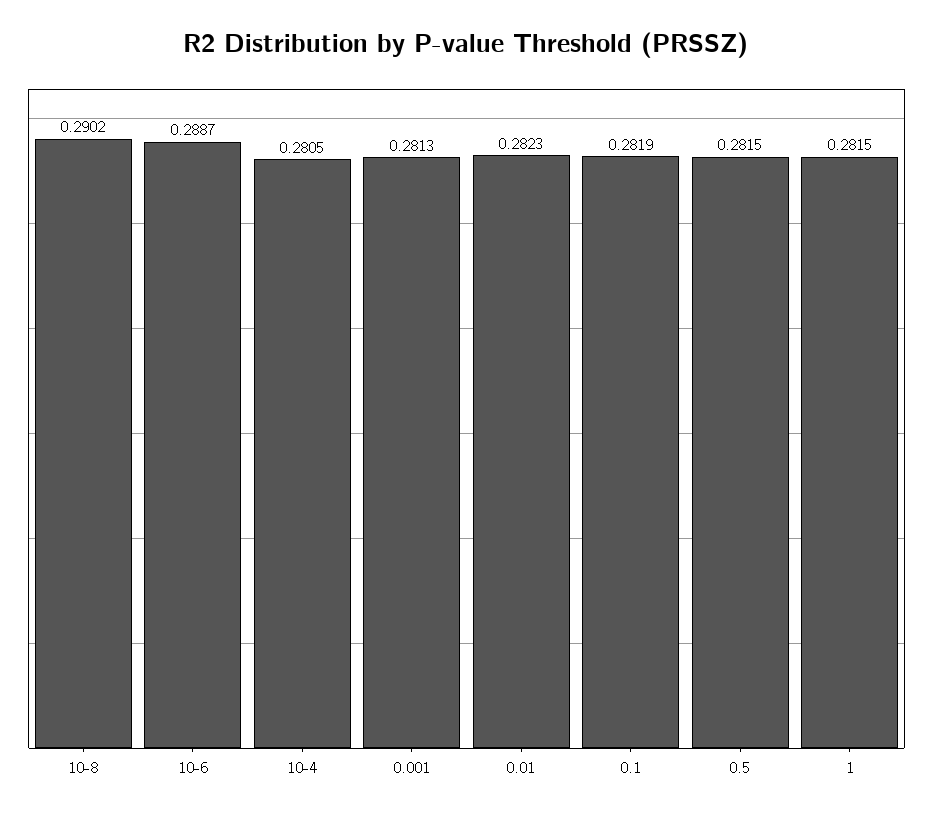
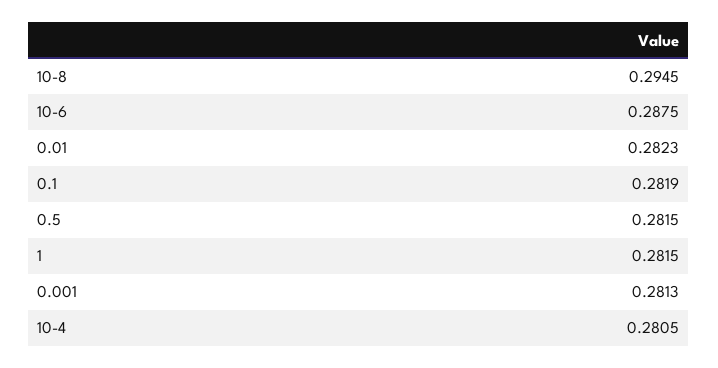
  {
-   "10-8": 0.2902,
+   "10-8": 0.2945,
-   "10-6": 0.2887,
+   "10-6": 0.2875,
    "10-4": 0.2805,
    "0.001": 0.2813,
    "0.01": 0.2823,
    "0.1": 0.2819,
    "0.5": 0.2815,
    "1": 0.2815
  }

